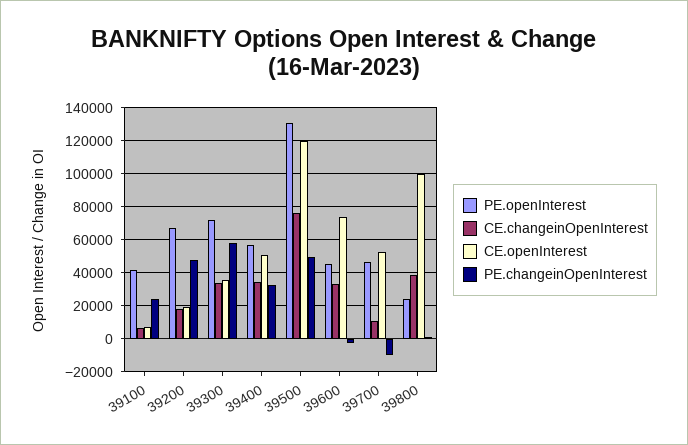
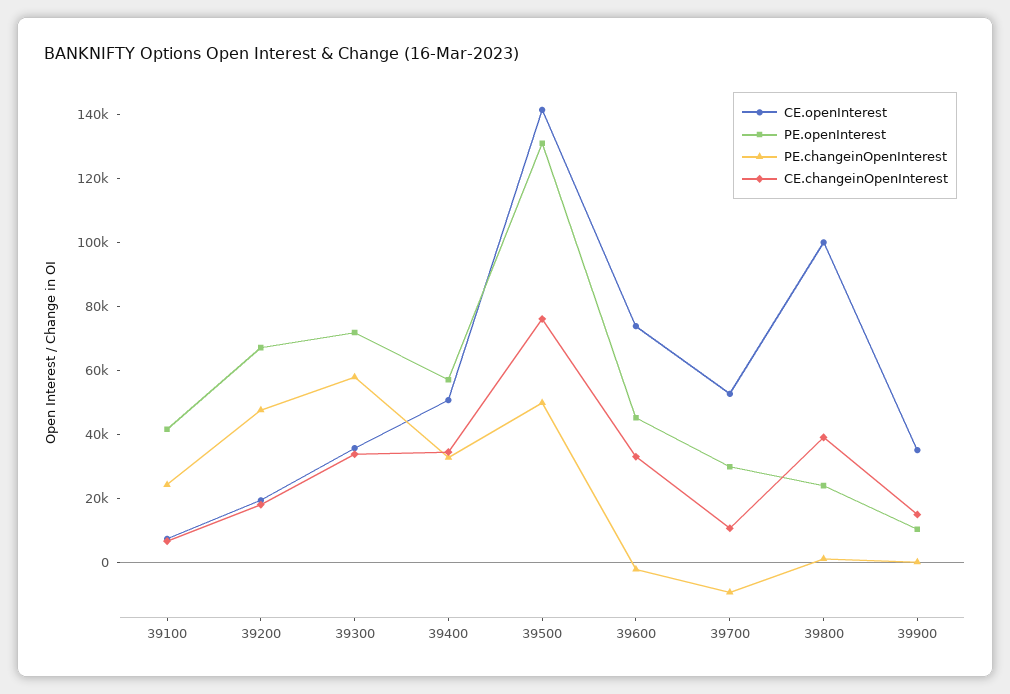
  {
    "PE.openInterest": {
      "39100": 40000,
      "39200": 65000,
      "39300": 70000,
      "39400": 55000,
      "39500": 130000,
      "39600": 45000,
-     "39700": 45000,
+     "39700": 30000,
-     "39800": 25000
+     "39800": 25000,
+     "39900": 10000
    },
    "CE.changeinOpenInterest": {
      "39100": 5000,
      "39200": 20000,
      "39300": 35000,
      "39400": 35000,
      "39500": 75000,
      "39600": 35000,
      "39700": 10000,
-     "39800": 40000
+     "39800": 40000,
+     "39900": 15000
    },
    "CE.openInterest": {
      "39100": 5000,
      "39200": 20000,
      "39300": 35000,
      "39400": 50000,
-     "39500": 120000,
+     "39500": 140000,
      "39600": 75000,
      "39700": 55000,
-     "39800": 100000
+     "39800": 100000,
+     "39900": 35000
    },
    "PE.changeinOpenInterest": {
      "39100": 25000,
      "39200": 50000,
      "39300": 60000,
      "39400": 35000,
      "39500": 50000,
      "39600": 0,
      "39700": -10000,
-     "39800": 0
+     "39800": 0,
+     "39900": 0
    }
  }

